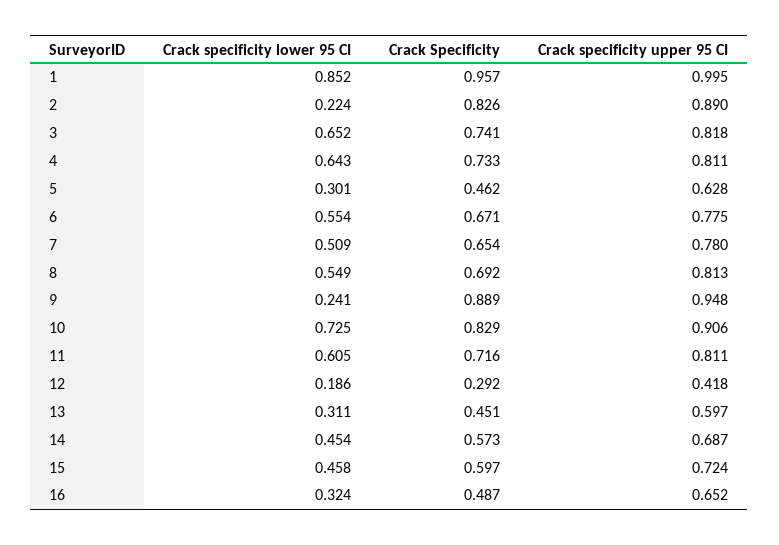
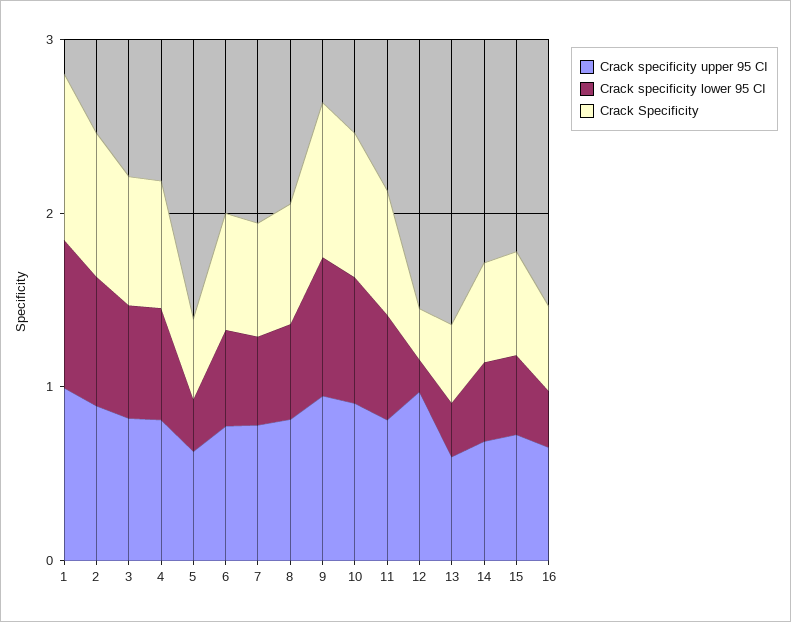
  {
    "Crack specificity lower 95 CI": {
      "1": 0.852,
-     "2": 0.224,
+     "2": 0.8,
      "3": 0.652,
      "4": 0.643,
      "5": 0.301,
      "6": 0.554,
      "7": 0.509,
      "8": 0.549,
-     "9": 0.241,
+     "9": 0.8,
      "10": 0.725,
      "11": 0.605,
      "12": 0.186,
      "13": 0.311,
      "14": 0.454,
      "15": 0.458,
      "16": 0.324
    },
    "Crack Specificity": {
      "1": 0.957,
      "2": 0.826,
      "3": 0.741,
      "4": 0.733,
      "5": 0.462,
      "6": 0.671,
      "7": 0.654,
      "8": 0.692,
      "9": 0.889,
      "10": 0.829,
      "11": 0.716,
      "12": 0.292,
      "13": 0.451,
      "14": 0.573,
      "15": 0.597,
      "16": 0.487
    },
    "Crack specificity upper 95 CI": {
      "1": 0.995,
      "2": 0.89,
      "3": 0.818,
      "4": 0.811,
      "5": 0.628,
      "6": 0.775,
      "7": 0.78,
      "8": 0.813,
      "9": 0.948,
      "10": 0.906,
      "11": 0.811,
-     "12": 0.418,
+     "12": 1,
      "13": 0.597,
      "14": 0.687,
      "15": 0.724,
      "16": 0.652
    }
  }

